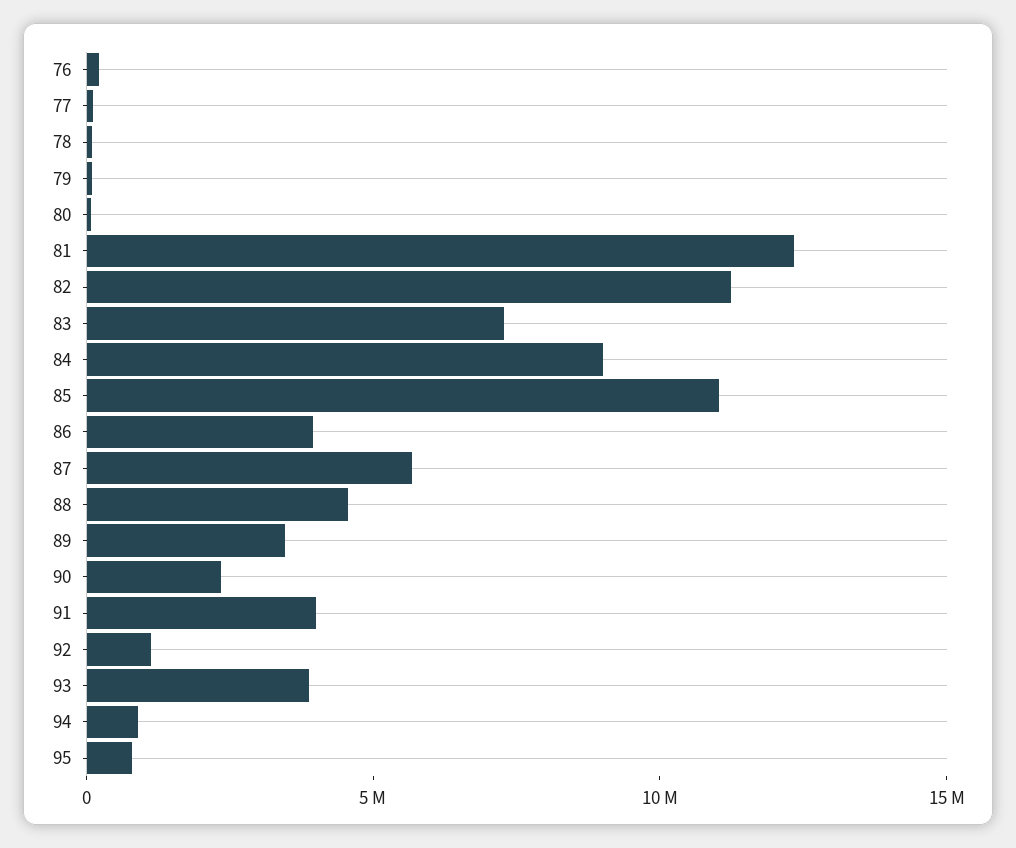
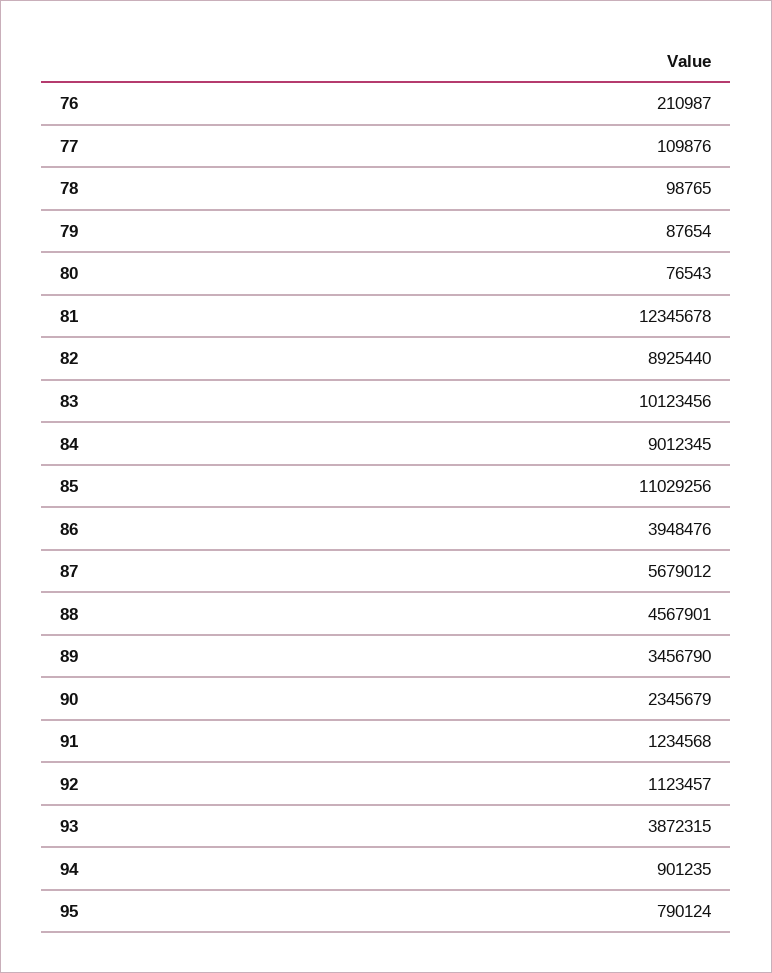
  {
    "76": 210987,
    "77": 109876,
    "78": 98765,
    "79": 87654,
    "80": 76543,
    "81": 12345678,
-   "82": 11000000,
+   "82": 8925440,
-   "83": 7000000,
+   "83": 10123456,
    "84": 9012345,
    "85": 11029256,
    "86": 3948476,
    "87": 5679012,
    "88": 4567901,
    "89": 3456790,
    "90": 2345679,
-   "91": 4000000,
+   "91": 1234568,
    "92": 1123457,
    "93": 3872315,
    "94": 901235,
    "95": 790124
  }

